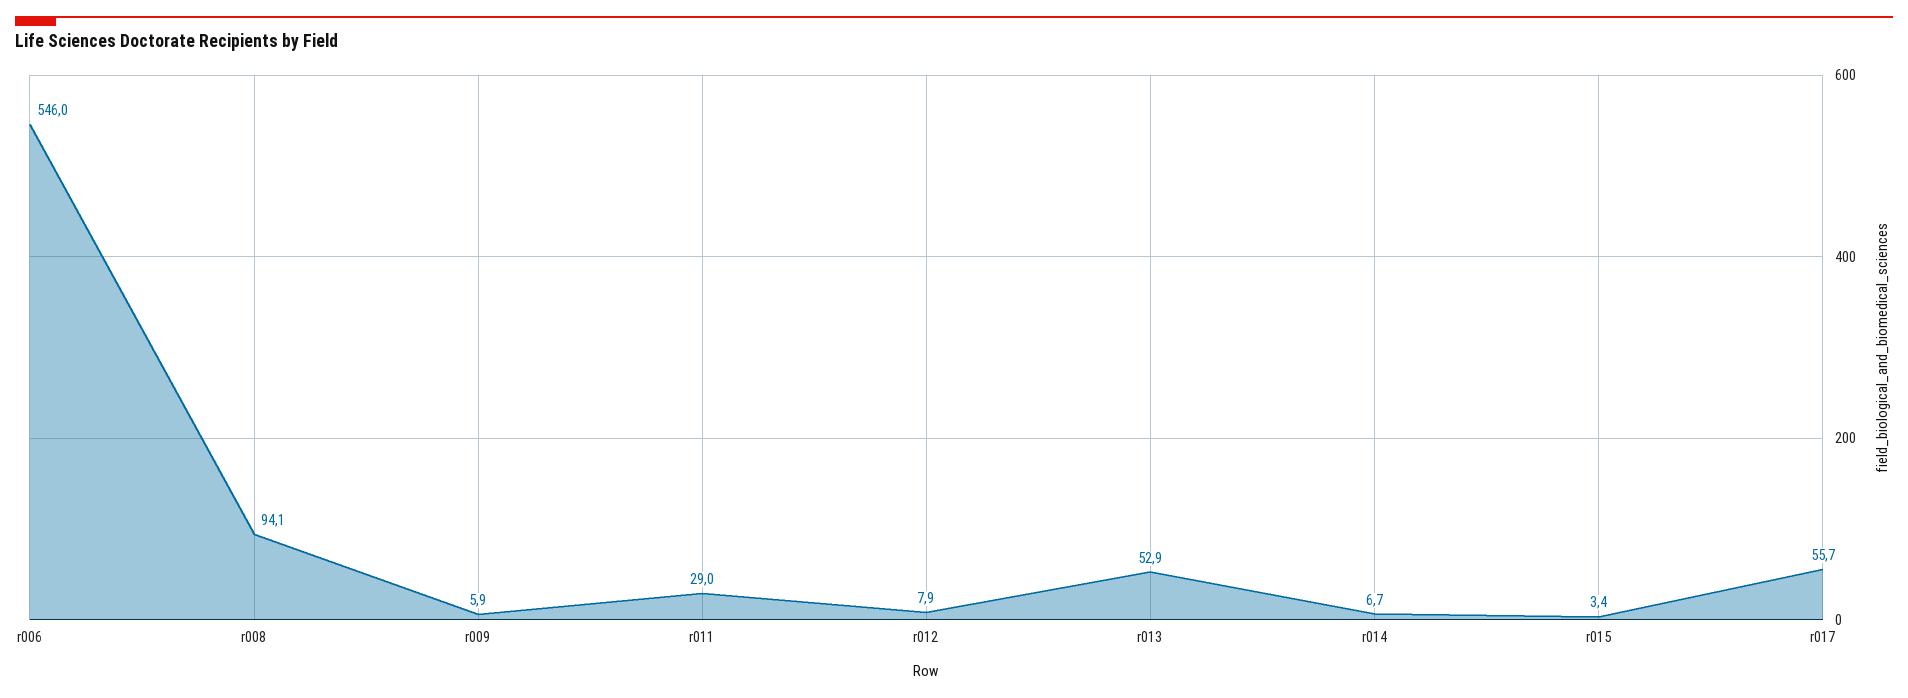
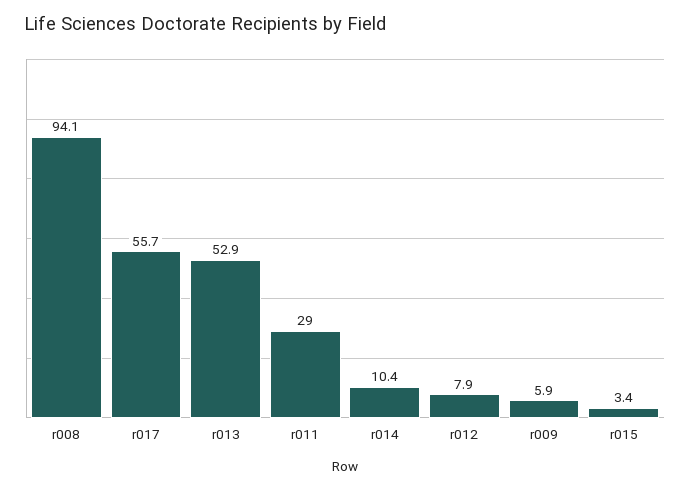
  {
-   "r006": 546,
    "r008": 94.1,
    "r009": 5.9,
    "r011": 29,
    "r012": 7.9,
    "r013": 52.9,
-   "r014": 6.7,
+   "r014": 10.4,
    "r015": 3.4,
    "r017": 55.7
  }

